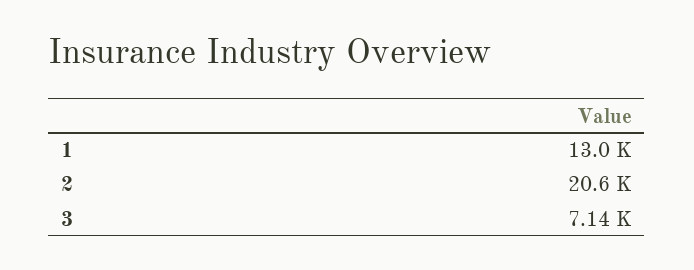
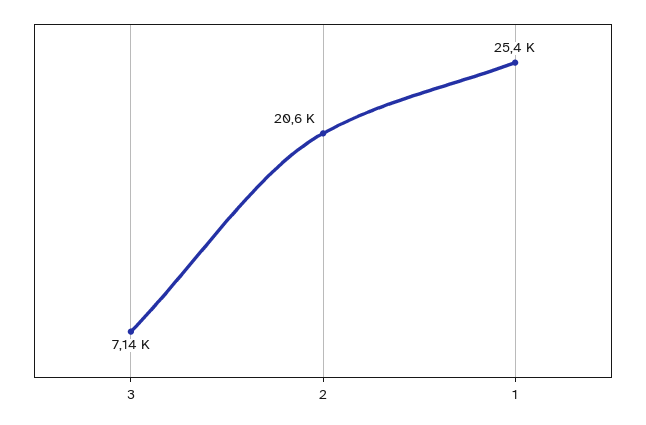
  {
-   "1": 13000,
+   "1": 25400,
    "2": 20600,
    "3": 7140
  }

